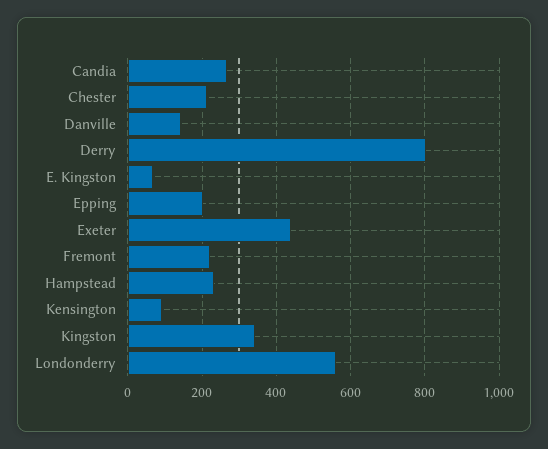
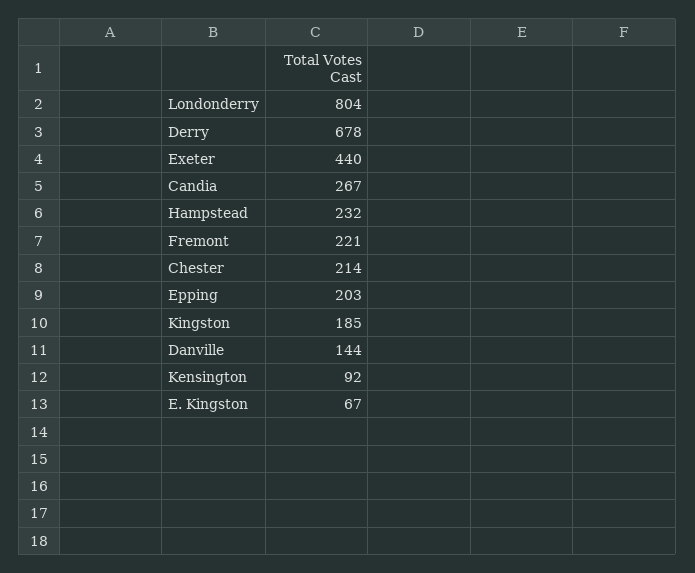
  {
    "Candia": 267,
    "Chester": 214,
    "Danville": 144,
-   "Derry": 800,
+   "Derry": 678,
    "E. Kingston": 67,
    "Epping": 203,
    "Exeter": 440,
    "Fremont": 221,
    "Hampstead": 232,
    "Kensington": 92,
-   "Kingston": 340,
+   "Kingston": 185,
-   "Londonderry": 560
+   "Londonderry": 804
  }

